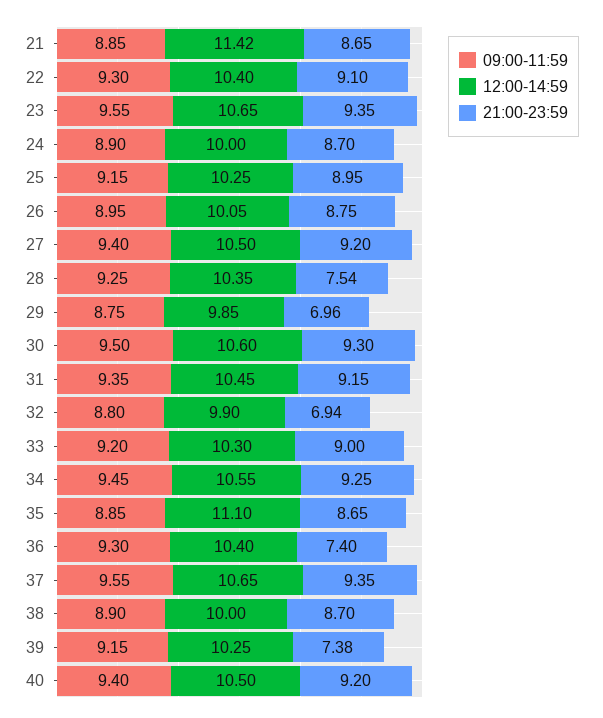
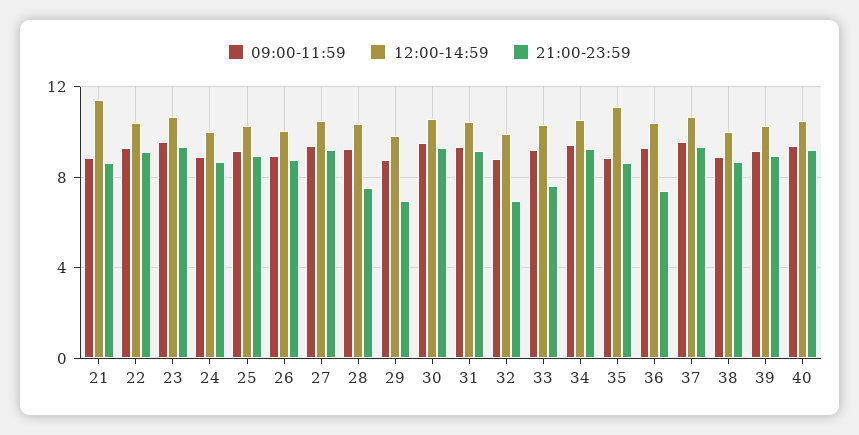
  {
    "09:00-11:59": {
      "21": 8.85,
      "22": 9.3,
      "23": 9.55,
      "24": 8.9,
      "25": 9.15,
      "26": 8.95,
      "27": 9.4,
      "28": 9.25,
      "29": 8.75,
      "30": 9.5,
      "31": 9.35,
      "32": 8.8,
      "33": 9.2,
      "34": 9.45,
      "35": 8.85,
      "36": 9.3,
      "37": 9.55,
      "38": 8.9,
      "39": 9.15,
      "40": 9.4
    },
    "12:00-14:59": {
      "21": 11.42,
      "22": 10.4,
      "23": 10.65,
      "24": 10,
      "25": 10.25,
      "26": 10.05,
      "27": 10.5,
      "28": 10.35,
      "29": 9.85,
      "30": 10.6,
      "31": 10.45,
      "32": 9.9,
      "33": 10.3,
      "34": 10.55,
      "35": 11.1,
      "36": 10.4,
      "37": 10.65,
      "38": 10,
      "39": 10.25,
      "40": 10.5
    },
    "21:00-23:59": {
      "21": 8.65,
      "22": 9.1,
      "23": 9.35,
      "24": 8.7,
      "25": 8.95,
      "26": 8.75,
      "27": 9.2,
      "28": 7.54,
      "29": 6.96,
      "30": 9.3,
      "31": 9.15,
      "32": 6.94,
-     "33": 9,
+     "33": 7.5,
      "34": 9.25,
      "35": 8.65,
      "36": 7.4,
      "37": 9.35,
      "38": 8.7,
-     "39": 7.38,
+     "39": 9,
      "40": 9.2
    }
  }

